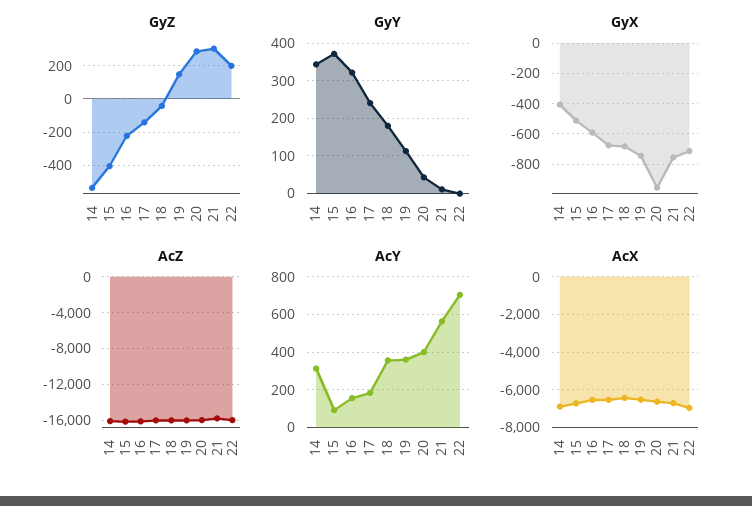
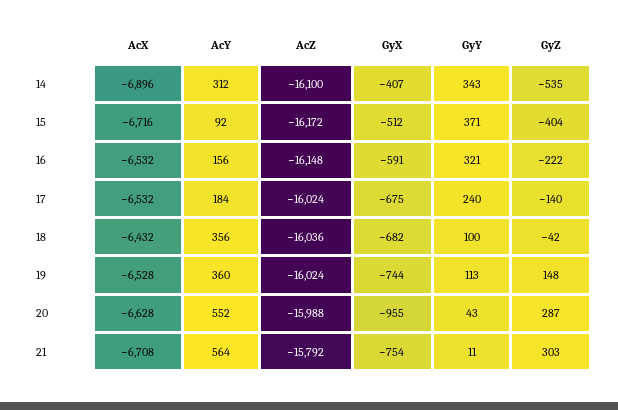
  {
    "GyZ": {
      "14": -535,
      "15": -404,
      "16": -222,
      "17": -140,
      "18": -42,
      "19": 148,
      "20": 287,
-     "21": 303,
+     "21": 303
-     "22": 200
    },
    "GyY": {
      "14": 343,
      "15": 371,
      "16": 321,
      "17": 240,
-     "18": 180,
+     "18": 100,
      "19": 113,
      "20": 43,
-     "21": 11,
+     "21": 11
-     "22": 0
    },
    "GyX": {
      "14": -407,
      "15": -512,
      "16": -591,
      "17": -675,
      "18": -682,
      "19": -744,
      "20": -955,
-     "21": -754,
+     "21": -754
-     "22": -700
    },
    "AcZ": {
      "14": -16100,
      "15": -16172,
      "16": -16148,
      "17": -16024,
      "18": -16036,
      "19": -16024,
      "20": -15988,
-     "21": -15792,
+     "21": -15792
-     "22": -16000
    },
    "AcY": {
      "14": 312,
      "15": 92,
      "16": 156,
      "17": 184,
      "18": 356,
      "19": 360,
-     "20": 400,
+     "20": 552,
-     "21": 564,
+     "21": 564
-     "22": 700
    },
    "AcX": {
      "14": -6896,
      "15": -6716,
      "16": -6532,
      "17": -6532,
      "18": -6432,
      "19": -6528,
      "20": -6628,
-     "21": -6708,
+     "21": -6708
-     "22": -7000
    }
  }

